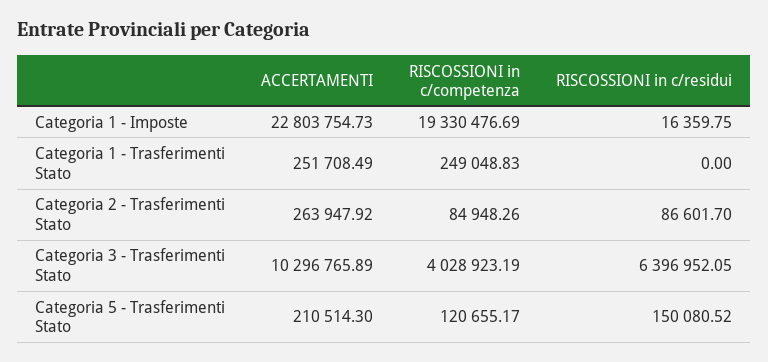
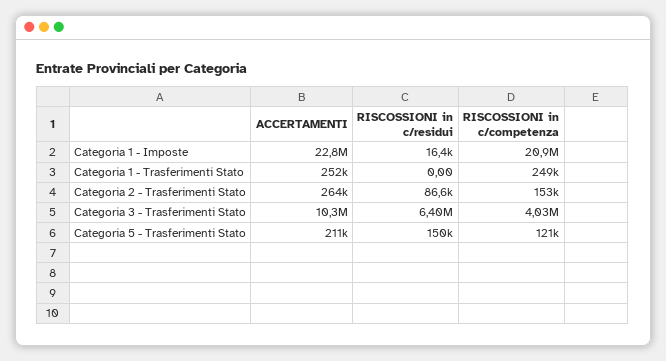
  {
    "ACCERTAMENTI": {
      "Categoria 1 - Imposte": 22803754.73,
      "Categoria 1 - Trasferimenti Stato": 251708.49,
      "Categoria 2 - Trasferimenti Stato": 263947.92,
      "Categoria 3 - Trasferimenti Stato": 10296765.89,
      "Categoria 5 - Trasferimenti Stato": 210514.3
    },
    "RISCOSSIONI in c/competenza": {
-     "Categoria 1 - Imposte": 19330476.69,
+     "Categoria 1 - Imposte": 20900000,
      "Categoria 1 - Trasferimenti Stato": 249048.83,
-     "Categoria 2 - Trasferimenti Stato": 84948.26,
+     "Categoria 2 - Trasferimenti Stato": 153000,
      "Categoria 3 - Trasferimenti Stato": 4028923.19,
      "Categoria 5 - Trasferimenti Stato": 120655.17
    },
    "RISCOSSIONI in c/residui": {
      "Categoria 1 - Imposte": 16359.75,
      "Categoria 1 - Trasferimenti Stato": 0,
      "Categoria 2 - Trasferimenti Stato": 86601.7,
      "Categoria 3 - Trasferimenti Stato": 6396952.05,
      "Categoria 5 - Trasferimenti Stato": 150080.52
    }
  }

